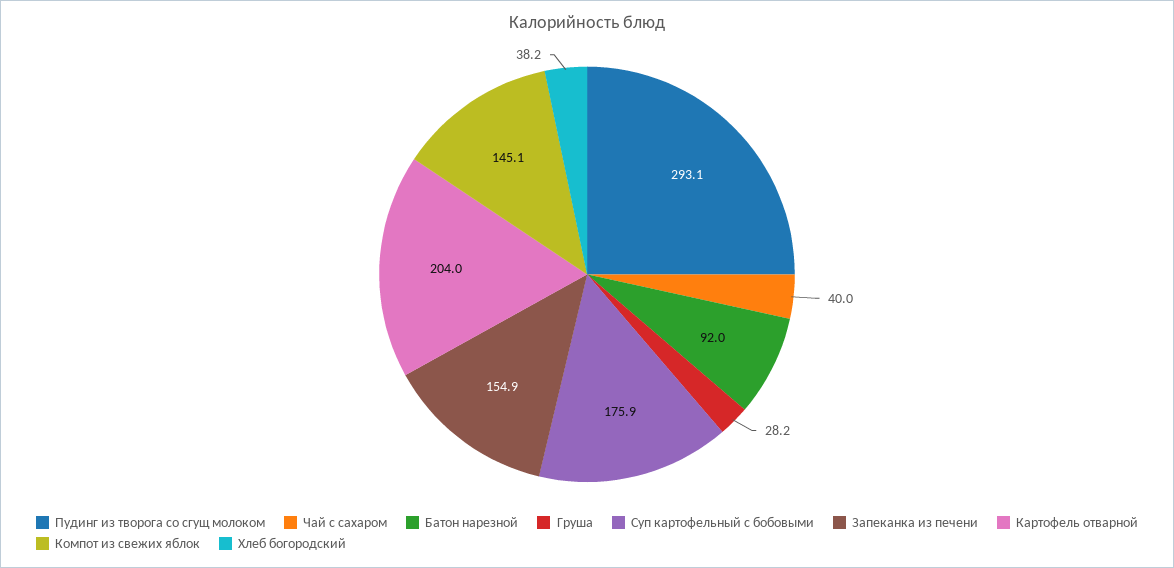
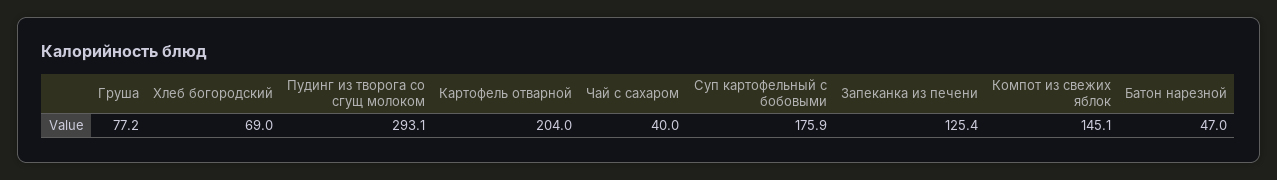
  {
    "Пудинг из творога со сгущ молоком": 293.1,
    "Чай с сахаром": 40,
-   "Батон нарезной": 92,
+   "Батон нарезной": 47,
-   "Груша": 28.2,
+   "Груша": 77.2,
    "Суп картофельный с бобовыми": 175.9,
-   "Запеканка из печени": 154.9,
+   "Запеканка из печени": 125.4,
    "Картофель отварной": 204,
    "Компот из свежих яблок": 145.1,
-   "Хлеб богородский": 38.2
+   "Хлеб богородский": 69
  }

